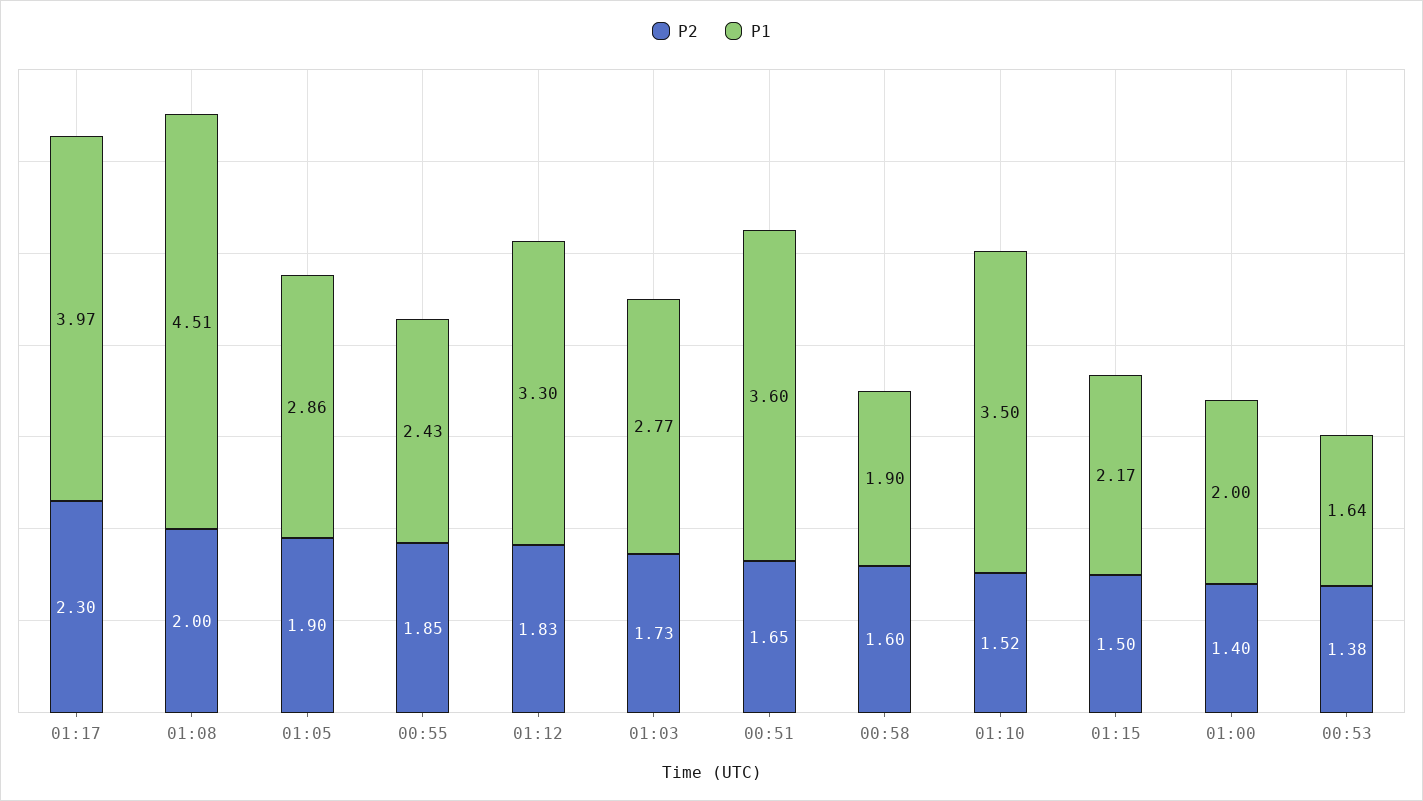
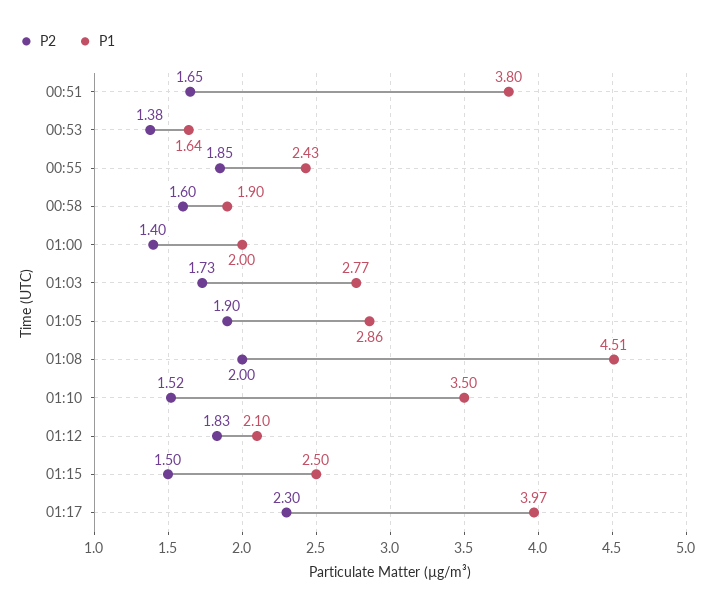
  {
    "P2": {
      "01:17": 2.3,
      "01:08": 2,
      "01:05": 1.9,
      "00:55": 1.85,
      "01:12": 1.83,
      "01:03": 1.73,
      "00:51": 1.65,
      "00:58": 1.6,
      "01:10": 1.52,
      "01:15": 1.5,
      "01:00": 1.4,
      "00:53": 1.38
    },
    "P1": {
      "01:17": 3.97,
      "01:08": 4.51,
      "01:05": 2.86,
      "00:55": 2.43,
-     "01:12": 3.3,
+     "01:12": 2.1,
      "01:03": 2.77,
-     "00:51": 3.6,
+     "00:51": 3.8,
      "00:58": 1.9,
      "01:10": 3.5,
-     "01:15": 2.17,
+     "01:15": 2.5,
      "01:00": 2,
      "00:53": 1.64
    }
  }

